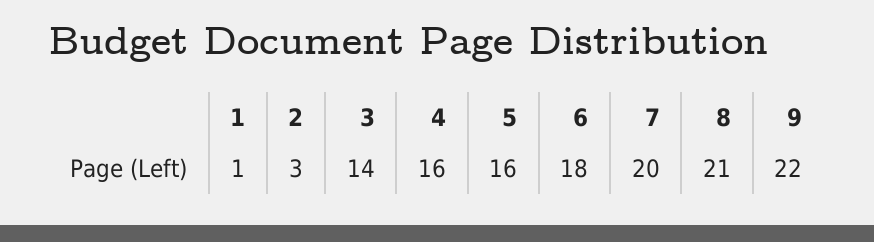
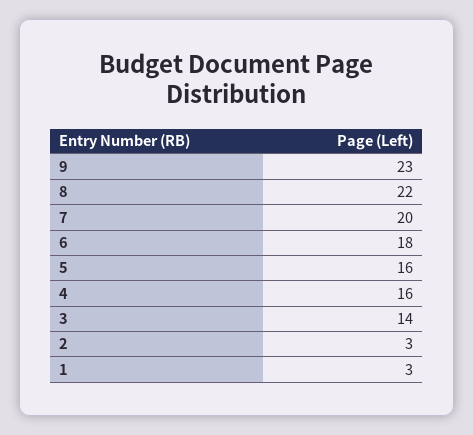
  {
-   "1": 1,
+   "1": 3,
    "2": 3,
    "3": 14,
    "4": 16,
    "5": 16,
    "6": 18,
    "7": 20,
-   "8": 21,
+   "8": 22,
-   "9": 22
+   "9": 23
  }

